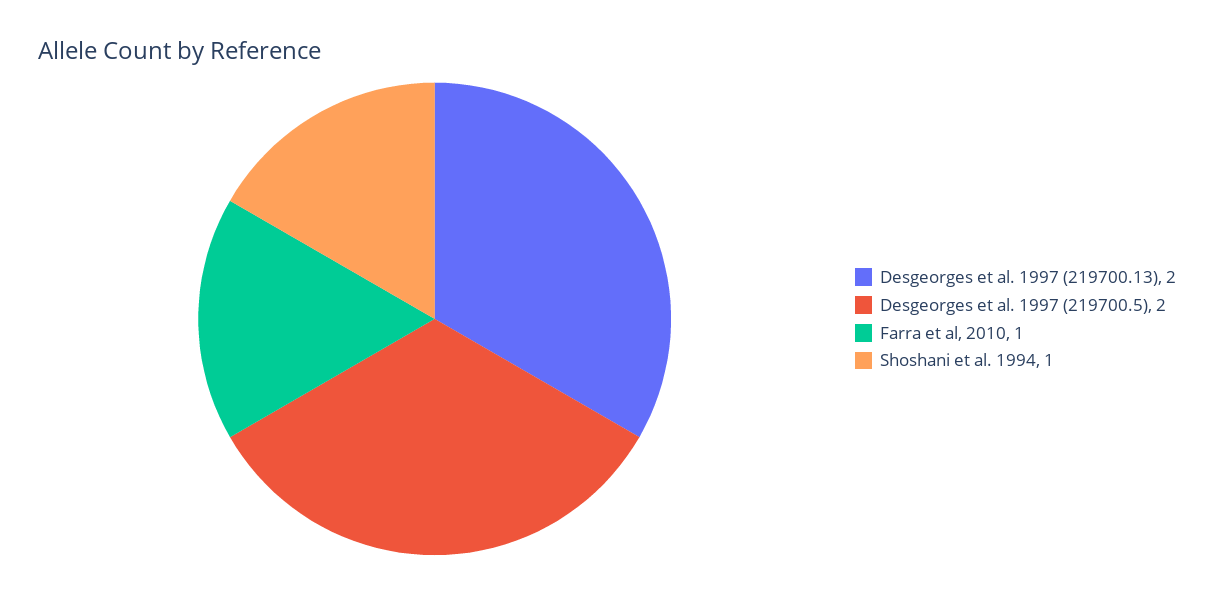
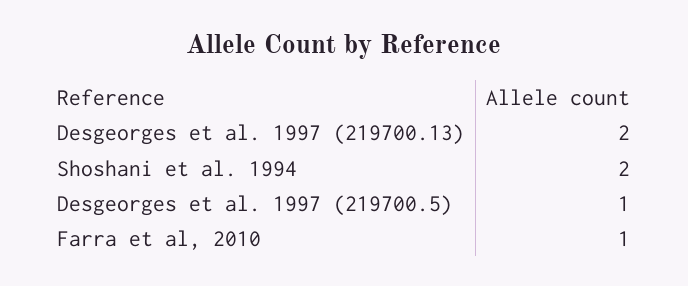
  {
    "Desgeorges et al. 1997 (219700.13)": 2,
-   "Desgeorges et al. 1997 (219700.5)": 2,
+   "Desgeorges et al. 1997 (219700.5)": 1,
    "Farra et al, 2010": 1,
-   "Shoshani et al. 1994": 1
+   "Shoshani et al. 1994": 2
  }

